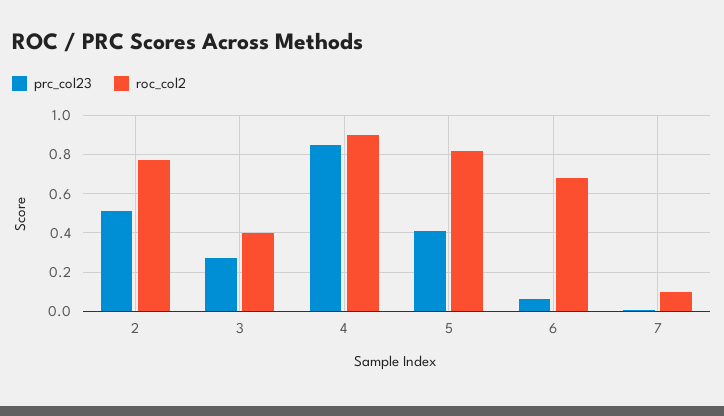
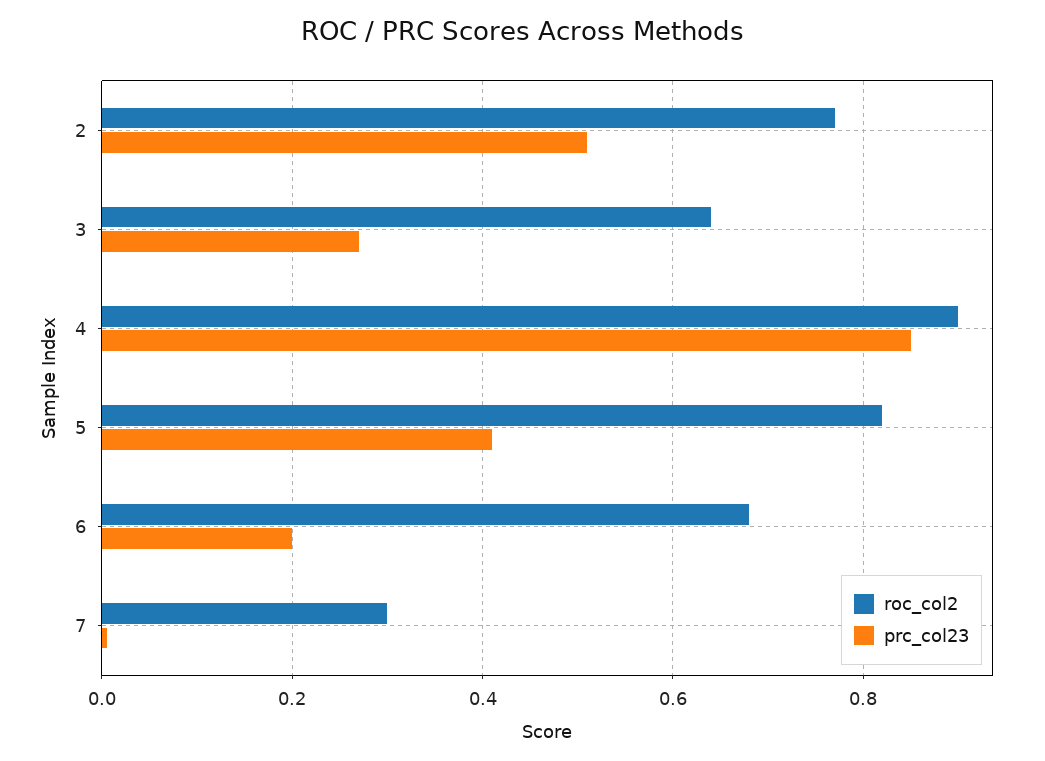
  {
    "prc_col23": {
      "2": 0.52,
      "3": 0.28,
      "4": 0.86,
      "5": 0.42,
-     "6": 0.05,
+     "6": 0.2,
      "7": 0
    },
    "roc_col2": {
      "2": 0.78,
-     "3": 0.4,
+     "3": 0.64,
      "4": 0.9,
      "5": 0.82,
      "6": 0.68,
-     "7": 0.1
+     "7": 0.3
    }
  }

